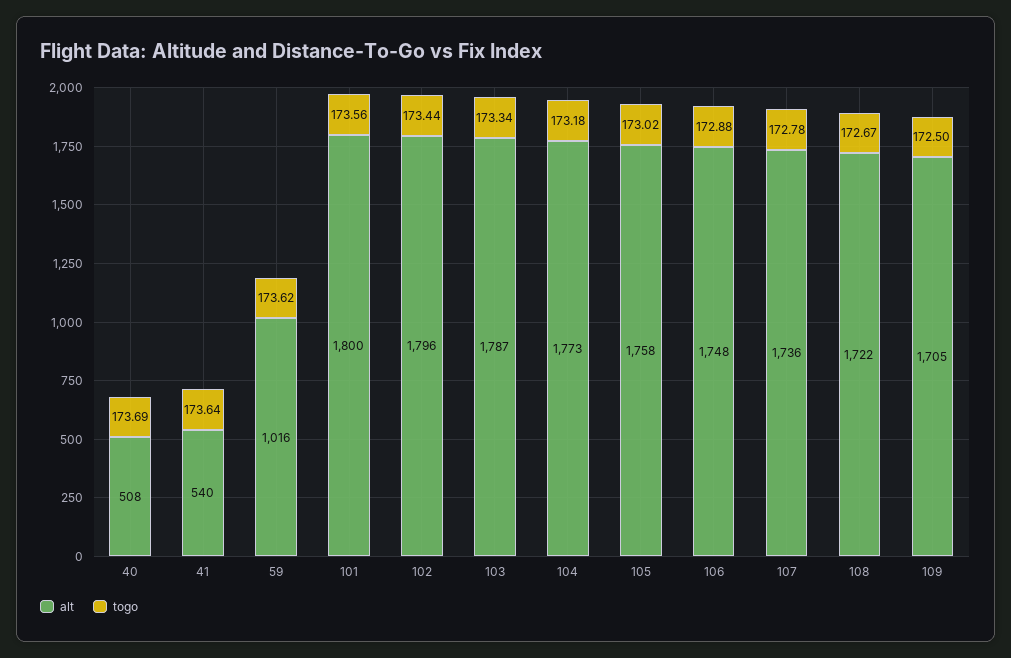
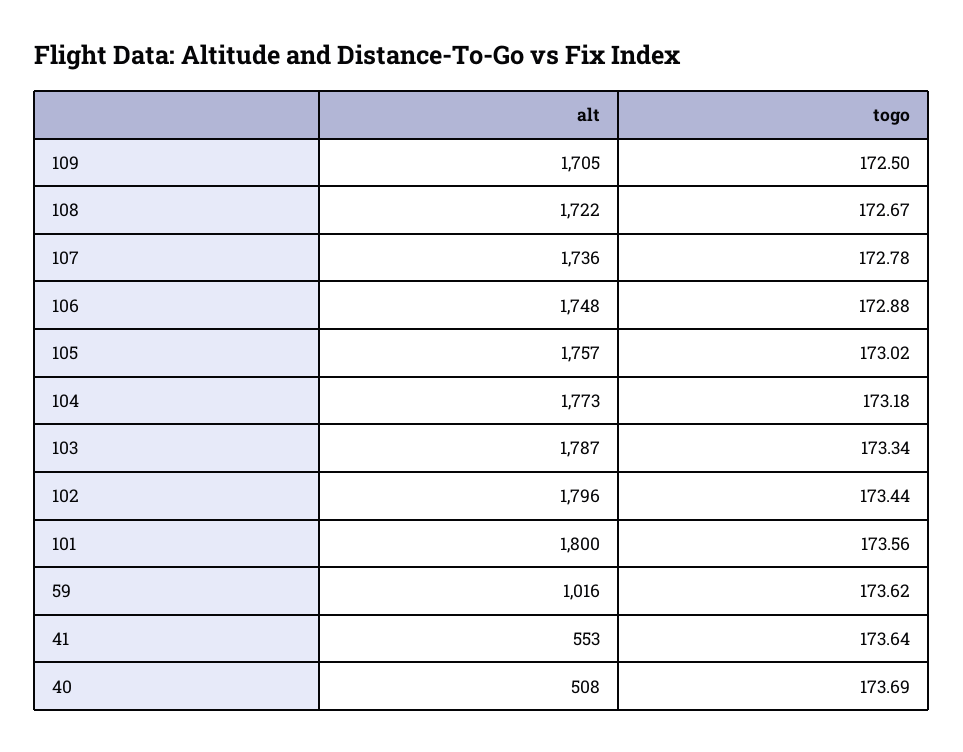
  {
    "alt": {
      "40": 508,
-     "41": 540,
+     "41": 553,
      "59": 1016,
      "101": 1800,
      "102": 1796,
      "103": 1787,
      "104": 1773,
-     "105": 1758,
+     "105": 1757,
      "106": 1748,
      "107": 1736,
      "108": 1722,
      "109": 1705
    },
    "togo": {
      "40": 173.69,
      "41": 173.64,
      "59": 173.62,
      "101": 173.56,
      "102": 173.44,
      "103": 173.34,
      "104": 173.18,
      "105": 173.02,
      "106": 172.88,
      "107": 172.78,
      "108": 172.67,
      "109": 172.5
    }
  }

